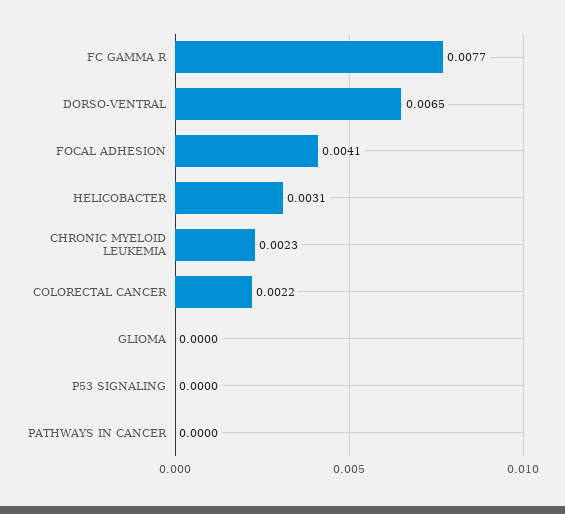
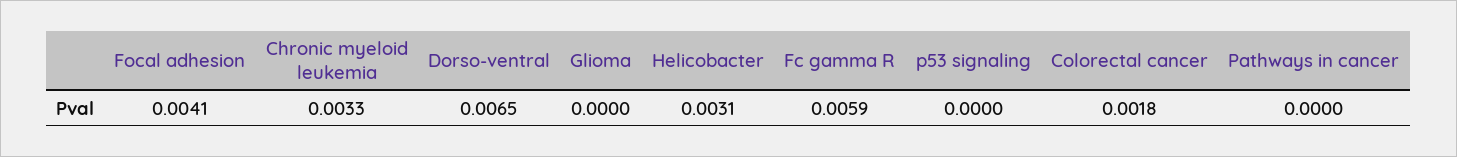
  {
-   "FC GAMMA R": 0.0077,
+   "FC GAMMA R": 0.0059,
    "DORSO-VENTRAL": 0.0065,
    "FOCAL ADHESION": 0.0041,
    "HELICOBACTER": 0.0031,
-   "CHRONIC MYELOID LEUKEMIA": 0.0023,
+   "CHRONIC MYELOID LEUKEMIA": 0.0033,
-   "COLORECTAL CANCER": 0.0022,
+   "COLORECTAL CANCER": 0.0018,
    "GLIOMA": 0,
    "P53 SIGNALING": 0,
    "PATHWAYS IN CANCER": 0
  }

